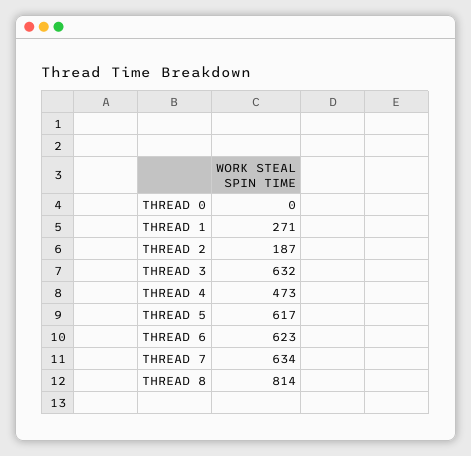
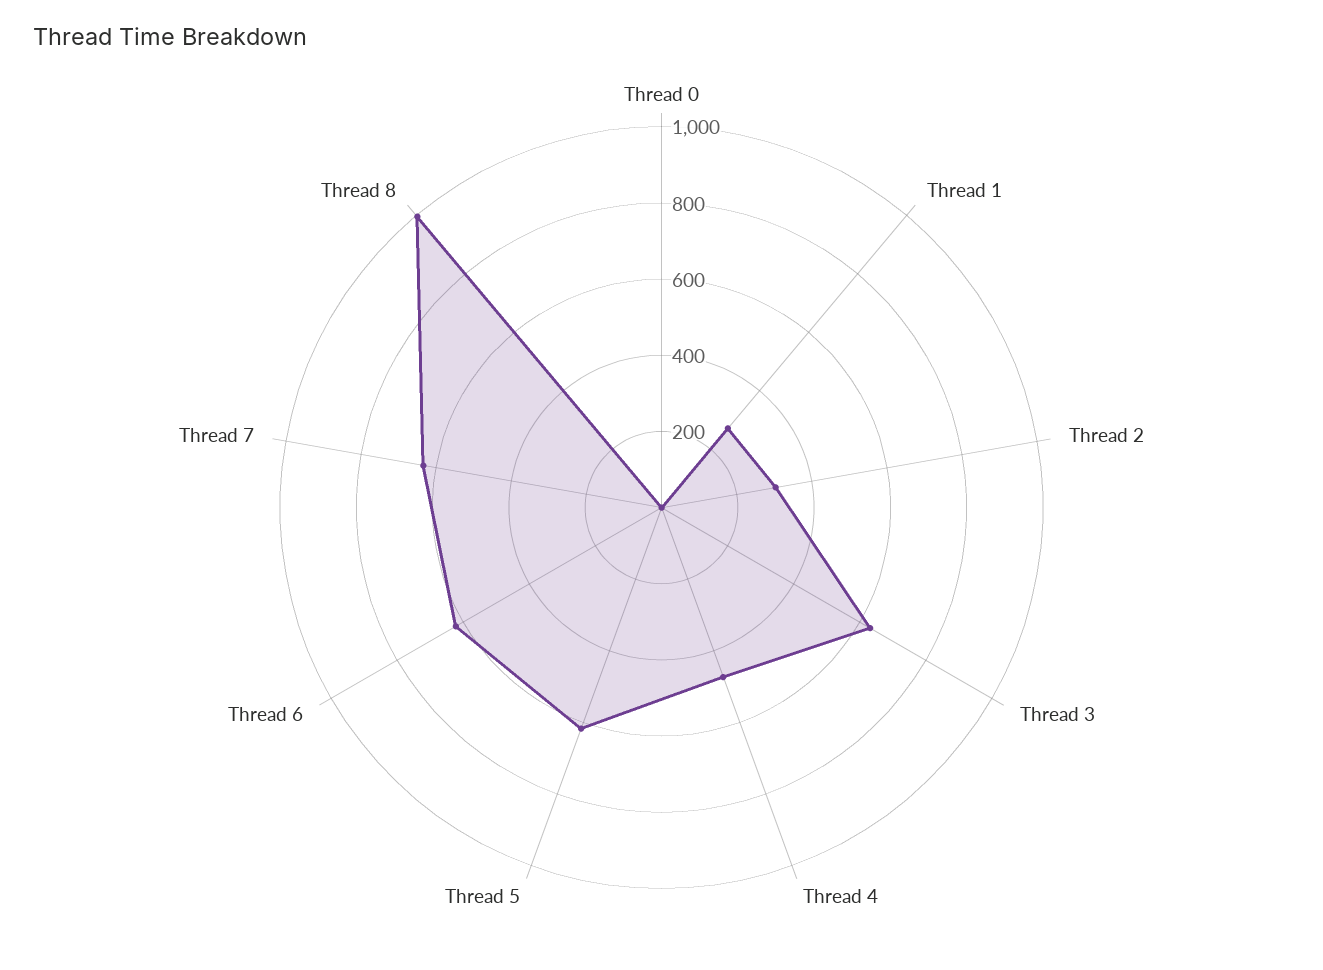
  {
    "THREAD 0": 0,
    "THREAD 1": 271,
-   "THREAD 2": 187,
+   "THREAD 2": 300,
    "THREAD 3": 632,
    "THREAD 4": 473,
    "THREAD 5": 617,
    "THREAD 6": 623,
    "THREAD 7": 634,
-   "THREAD 8": 814
+   "THREAD 8": 1000
  }

